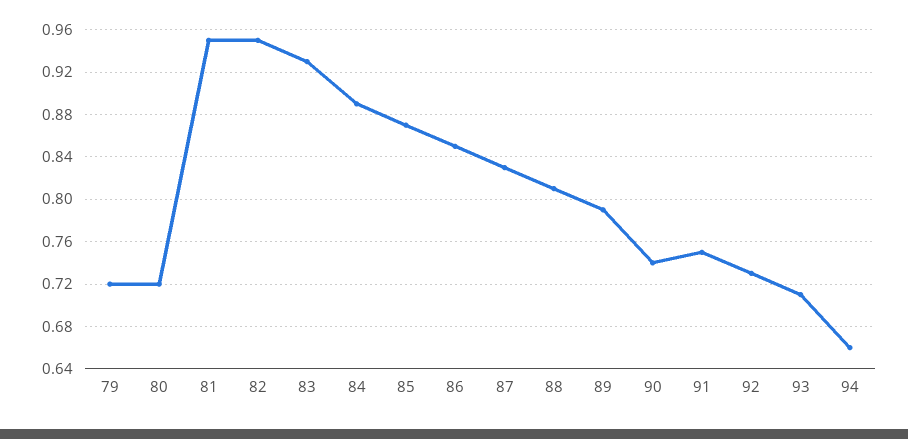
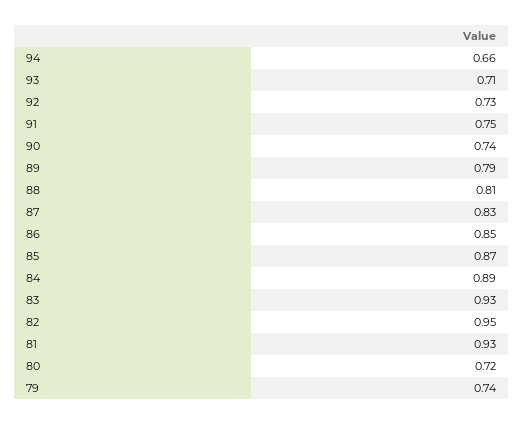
  {
-   "79": 0.72,
+   "79": 0.74,
    "80": 0.72,
-   "81": 0.95,
+   "81": 0.93,
    "82": 0.95,
    "83": 0.93,
    "84": 0.89,
    "85": 0.87,
    "86": 0.85,
    "87": 0.83,
    "88": 0.81,
    "89": 0.79,
    "90": 0.74,
    "91": 0.75,
    "92": 0.73,
    "93": 0.71,
    "94": 0.66
  }

